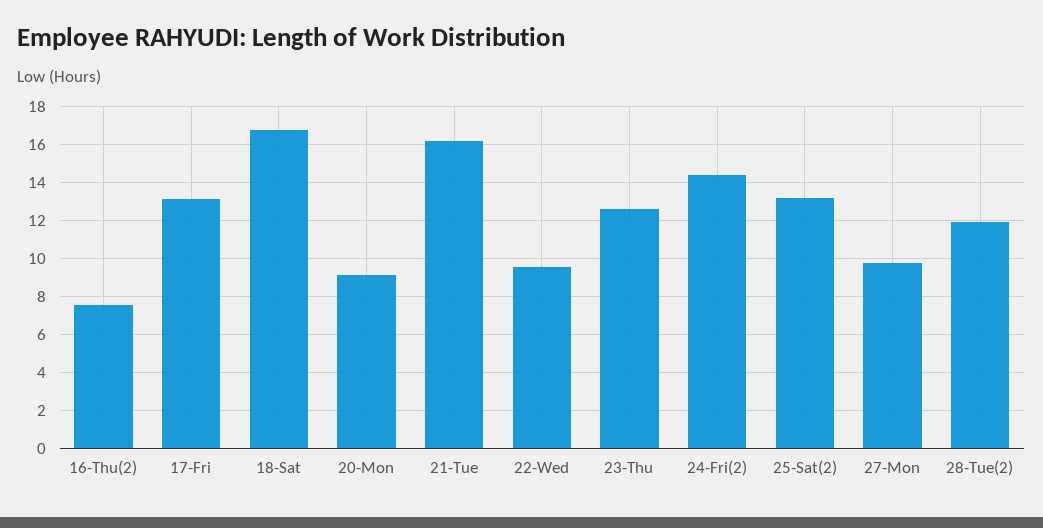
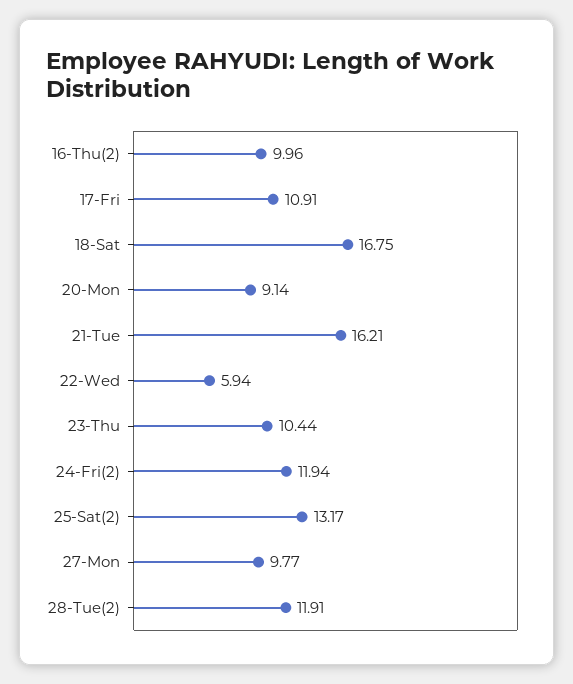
  {
-   "16-Thu(2)": 7.5,
+   "16-Thu(2)": 9.96,
-   "17-Fri": 13,
+   "17-Fri": 10.91,
    "18-Sat": 16.75,
    "20-Mon": 9.14,
    "21-Tue": 16.21,
-   "22-Wed": 9.5,
+   "22-Wed": 5.94,
-   "23-Thu": 12.5,
+   "23-Thu": 10.44,
-   "24-Fri(2)": 14.5,
+   "24-Fri(2)": 11.94,
    "25-Sat(2)": 13.17,
    "27-Mon": 9.77,
    "28-Tue(2)": 11.91
  }

